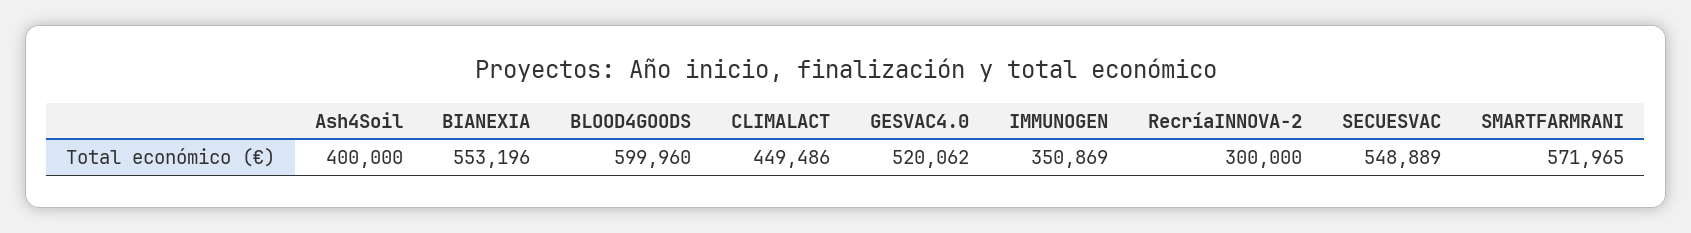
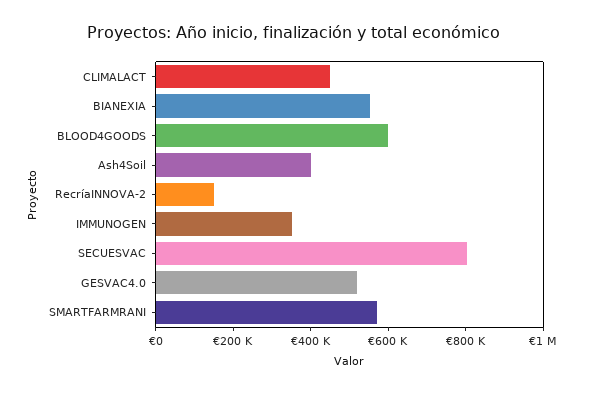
  {
    "Ash4Soil": 400000,
    "BIANEXIA": 553196,
    "BLOOD4GOODS": 599960,
    "CLIMALACT": 449486,
    "GESVAC4.0": 520062,
    "IMMUNOGEN": 350869,
-   "RecríaINNOVA-2": 300000,
+   "RecríaINNOVA-2": 150000,
-   "SECUESVAC": 548889,
+   "SECUESVAC": 800000,
    "SMARTFARMRANI": 571965
  }

